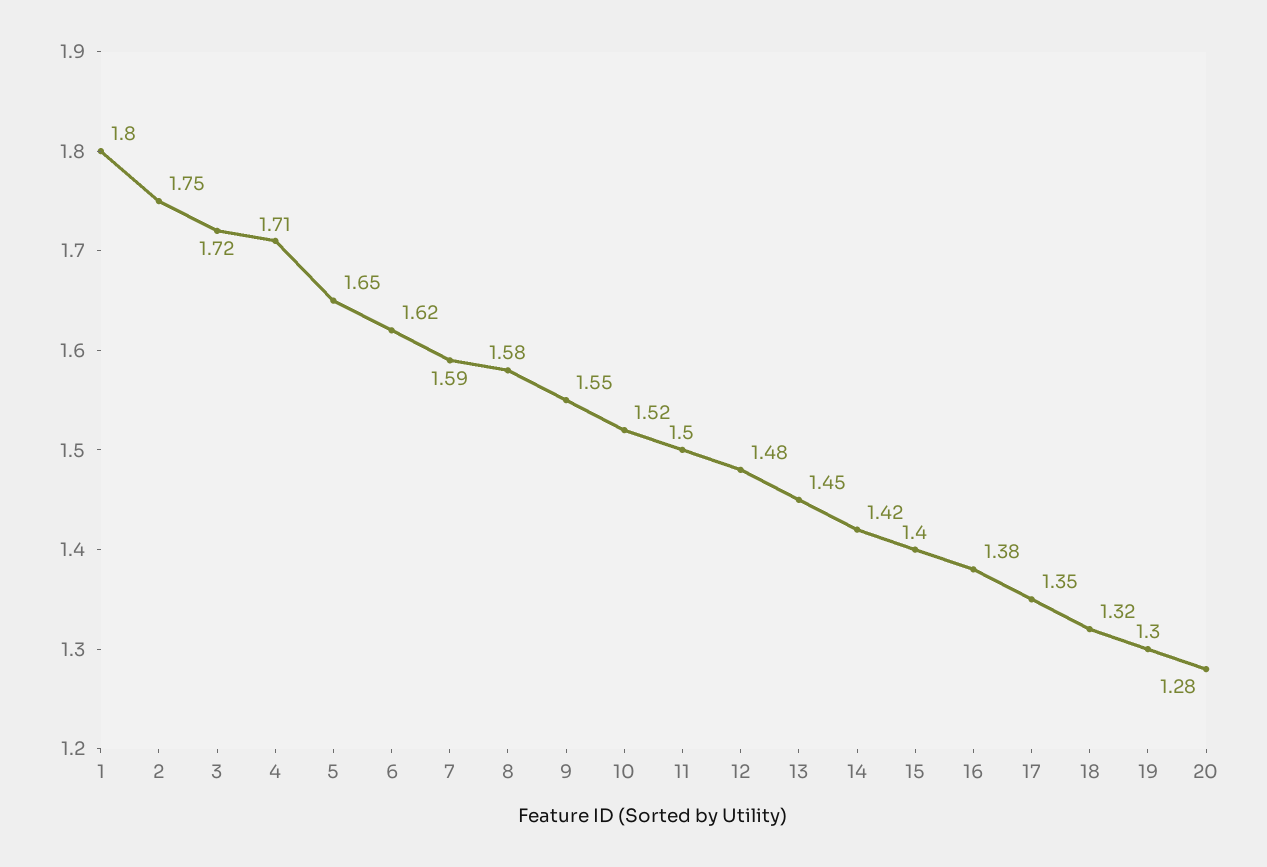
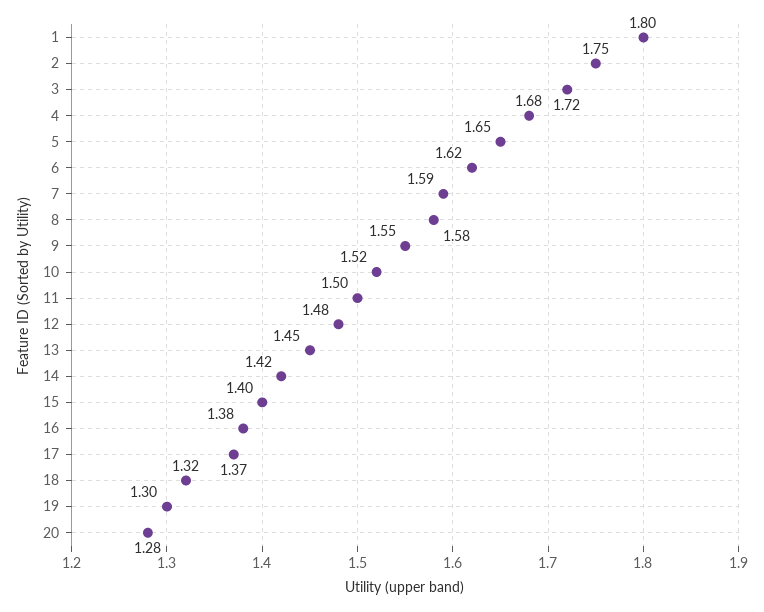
  {
    "1": 1.8,
    "2": 1.75,
    "3": 1.72,
-   "4": 1.71,
+   "4": 1.68,
    "5": 1.65,
    "6": 1.62,
    "7": 1.59,
    "8": 1.58,
    "9": 1.55,
    "10": 1.52,
    "11": 1.5,
    "12": 1.48,
    "13": 1.45,
    "14": 1.42,
    "15": 1.4,
    "16": 1.38,
-   "17": 1.35,
+   "17": 1.37,
    "18": 1.32,
    "19": 1.3,
    "20": 1.28
  }

